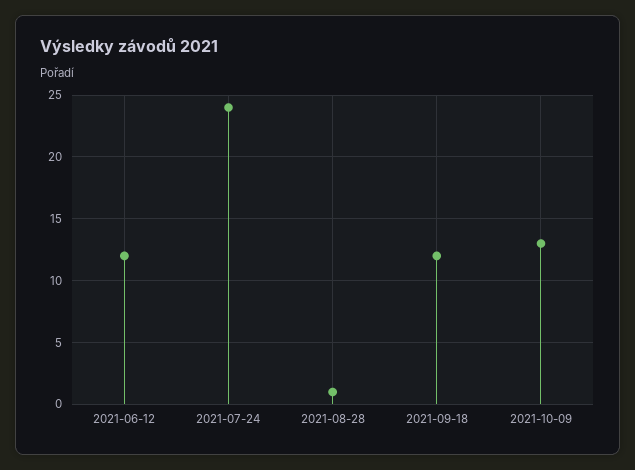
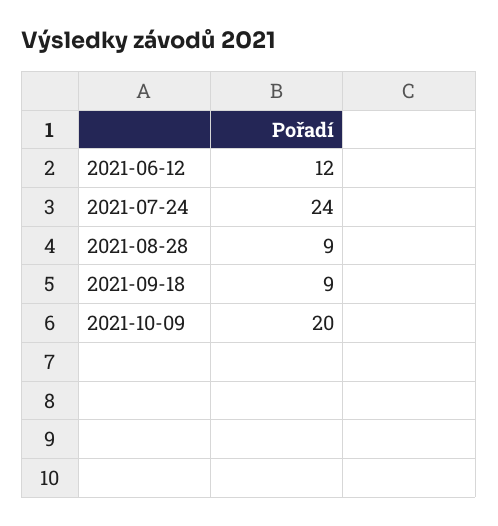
  {
    "2021-06-12": 12,
    "2021-07-24": 24,
-   "2021-08-28": 1,
+   "2021-08-28": 9,
-   "2021-09-18": 12,
+   "2021-09-18": 9,
-   "2021-10-09": 13
+   "2021-10-09": 20
  }

